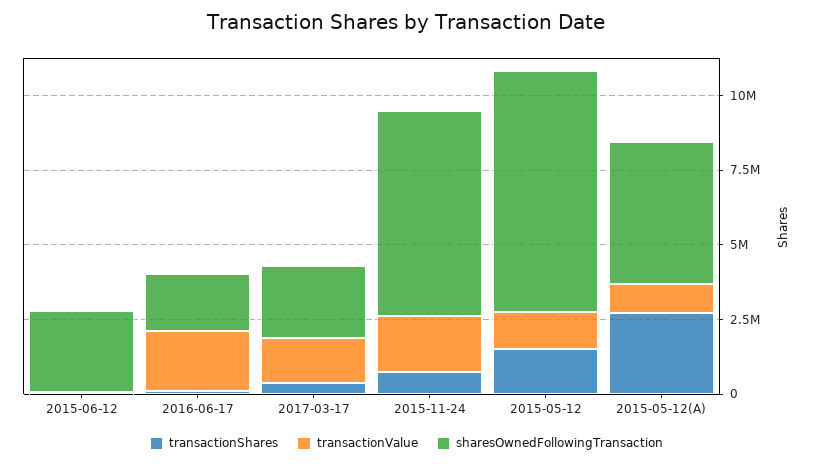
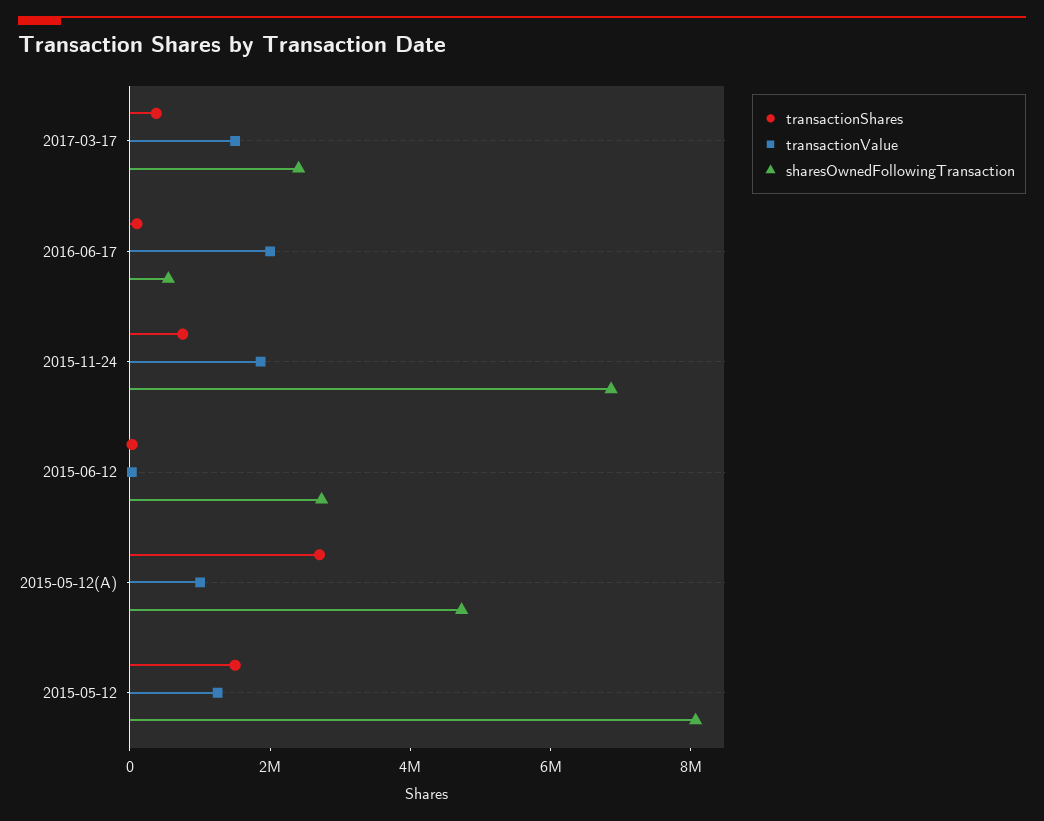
  {
    "transactionShares": {
      "2015-06-12": 0,
      "2016-06-17": 0,
      "2017-03-17": 500000,
      "2015-11-24": 1000000,
      "2015-05-12": 1500000,
      "2015-05-12(A)": 2500000
    },
    "transactionValue": {
      "2015-06-12": 0,
      "2016-06-17": 2000000,
      "2017-03-17": 1500000,
      "2015-11-24": 2000000,
      "2015-05-12": 1000000,
      "2015-05-12(A)": 1000000
    },
    "sharesOwnedFollowingTransaction": {
      "2015-06-12": 2500000,
-     "2016-06-17": 2000000,
+     "2016-06-17": 500000,
      "2017-03-17": 2500000,
      "2015-11-24": 7000000,
      "2015-05-12": 8000000,
      "2015-05-12(A)": 4500000
    }
  }

